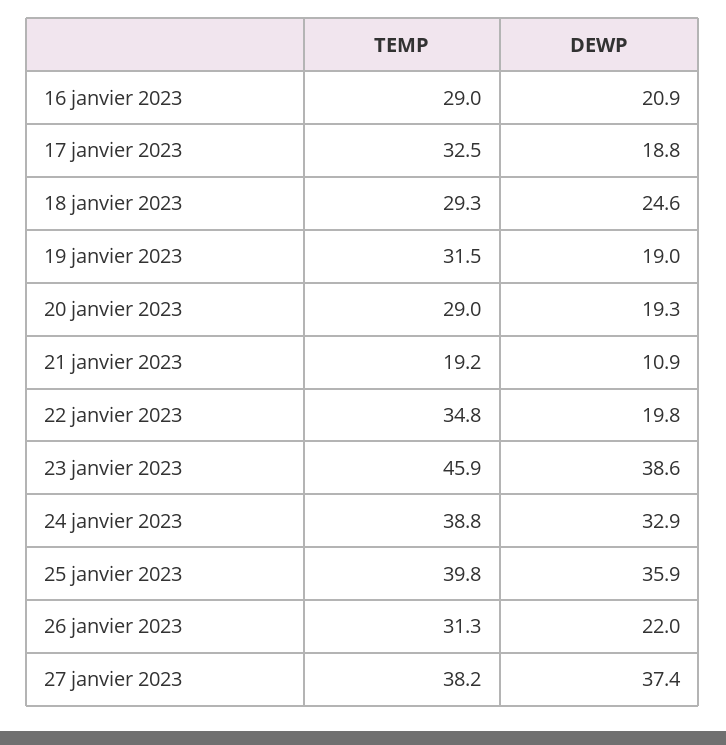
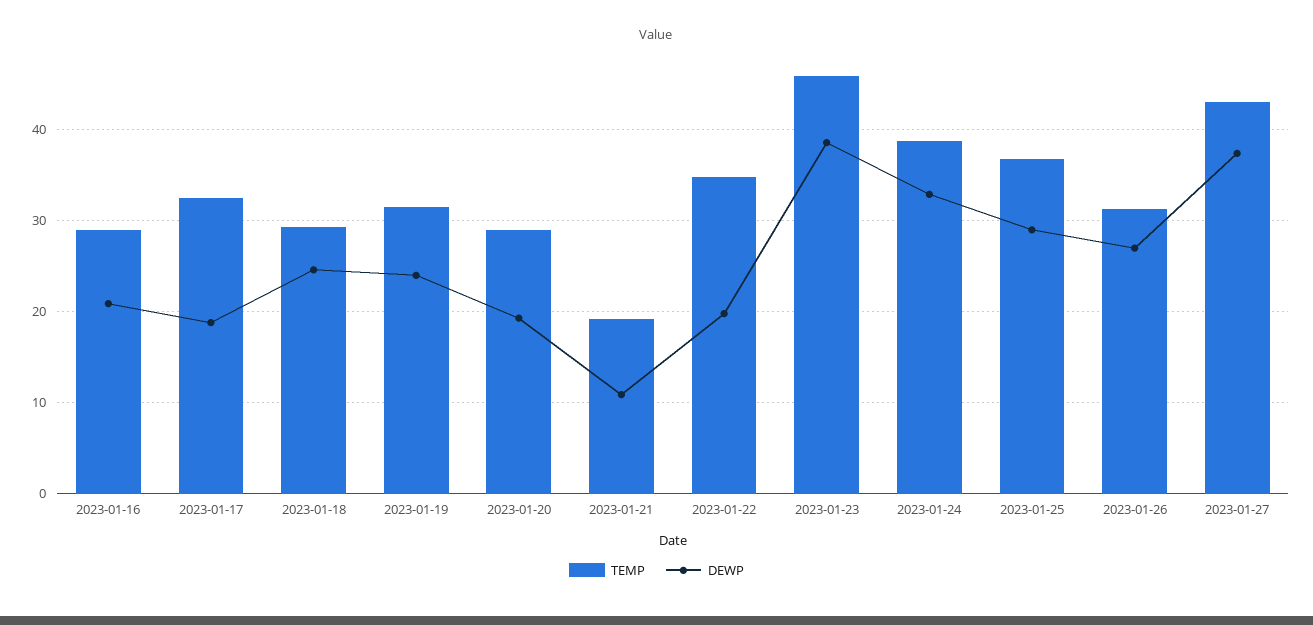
  {
    "TEMP": {
      "16 janvier 2023": 29,
      "17 janvier 2023": 32.5,
      "18 janvier 2023": 29.3,
      "19 janvier 2023": 31.5,
      "20 janvier 2023": 29,
      "21 janvier 2023": 19.2,
      "22 janvier 2023": 34.8,
      "23 janvier 2023": 45.9,
      "24 janvier 2023": 38.8,
-     "25 janvier 2023": 39.8,
+     "25 janvier 2023": 37,
      "26 janvier 2023": 31.3,
-     "27 janvier 2023": 38.2
+     "27 janvier 2023": 43
    },
    "DEWP": {
      "16 janvier 2023": 20.9,
      "17 janvier 2023": 18.8,
      "18 janvier 2023": 24.6,
-     "19 janvier 2023": 19,
+     "19 janvier 2023": 24,
      "20 janvier 2023": 19.3,
      "21 janvier 2023": 10.9,
      "22 janvier 2023": 19.8,
      "23 janvier 2023": 38.6,
      "24 janvier 2023": 32.9,
-     "25 janvier 2023": 35.9,
+     "25 janvier 2023": 29,
-     "26 janvier 2023": 22,
+     "26 janvier 2023": 27,
      "27 janvier 2023": 37.4
    }
  }

